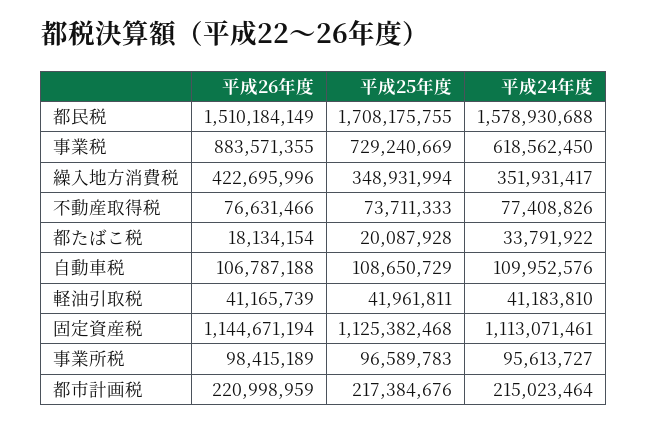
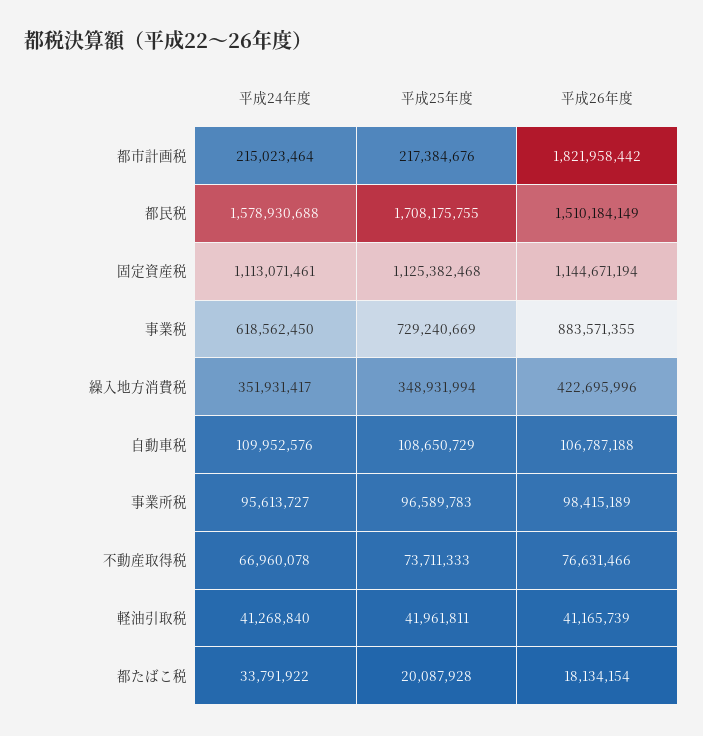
  {
    "平成26年度": {
      "都民税": 1510184149,
      "事業税": 883571355,
      "繰入地方消費税": 422695996,
      "不動産取得税": 76631466,
      "都たばこ税": 18134154,
      "自動車税": 106787188,
      "軽油引取税": 41165739,
      "固定資産税": 1144671194,
      "事業所税": 98415189,
-     "都市計画税": 220998959
+     "都市計画税": 1821958442
    },
    "平成25年度": {
      "都民税": 1708175755,
      "事業税": 729240669,
      "繰入地方消費税": 348931994,
      "不動産取得税": 73711333,
      "都たばこ税": 20087928,
      "自動車税": 108650729,
      "軽油引取税": 41961811,
      "固定資産税": 1125382468,
      "事業所税": 96589783,
      "都市計画税": 217384676
    },
    "平成24年度": {
      "都民税": 1578930688,
      "事業税": 618562450,
      "繰入地方消費税": 351931417,
-     "不動産取得税": 77408826,
+     "不動産取得税": 66960078,
      "都たばこ税": 33791922,
      "自動車税": 109952576,
-     "軽油引取税": 41183810,
+     "軽油引取税": 41268840,
      "固定資産税": 1113071461,
      "事業所税": 95613727,
      "都市計画税": 215023464
    }
  }

